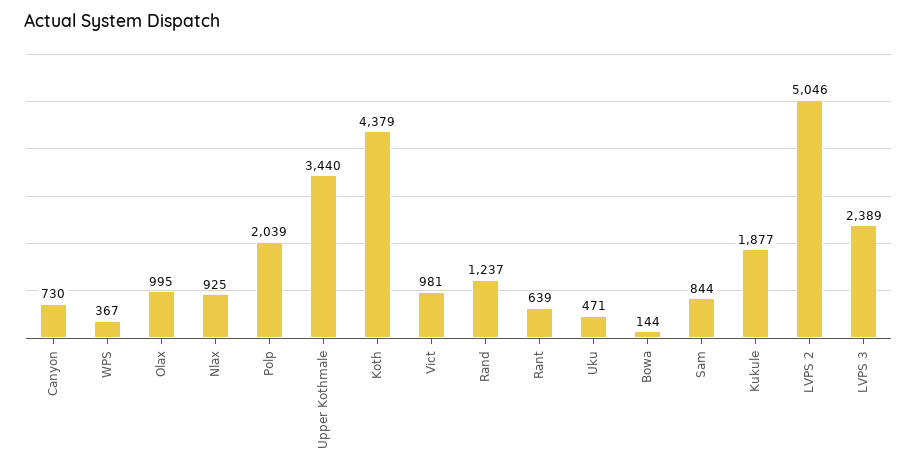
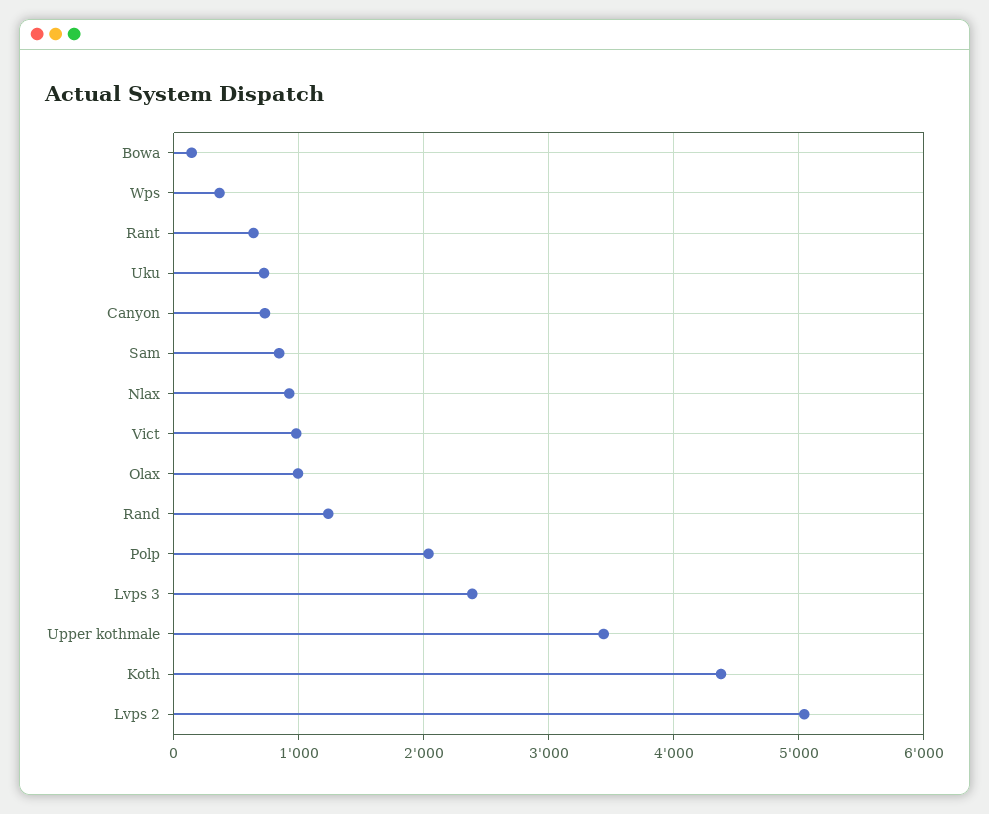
  {
    "Canyon": 730,
    "WPS": 367,
    "Olax": 995,
    "Nlax": 925,
    "Polp": 2039,
    "Upper Kothmale": 3440,
    "Koth": 4379,
    "Vict": 981,
    "Rand": 1237,
    "Rant": 639,
-   "Uku": 471,
+   "Uku": 700,
    "Bowa": 144,
    "Sam": 844,
-   "Kukule": 1877,
    "LVPS 2": 5046,
    "LVPS 3": 2389
  }

